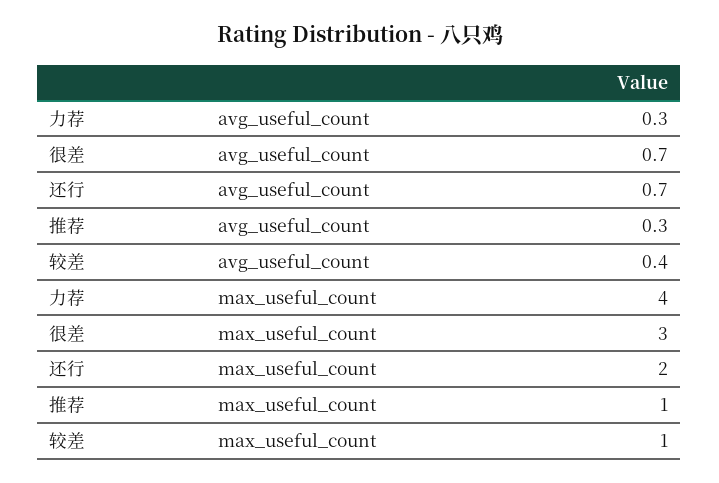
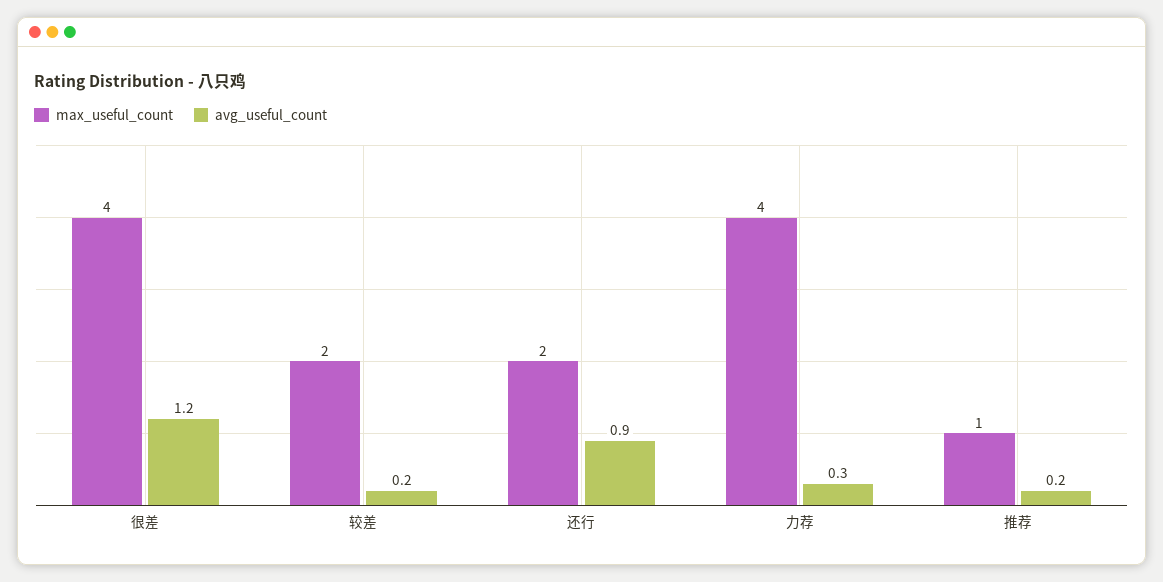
  {
    "avg_useful_count": {
      "力荐": 0.3,
-     "很差": 0.7,
+     "很差": 1.2,
-     "还行": 0.7,
+     "还行": 0.9,
-     "推荐": 0.3,
+     "推荐": 0.2,
-     "较差": 0.4
+     "较差": 0.2
    },
    "max_useful_count": {
      "力荐": 4,
-     "很差": 3,
+     "很差": 4,
      "还行": 2,
      "推荐": 1,
-     "较差": 1
+     "较差": 2
    }
  }

